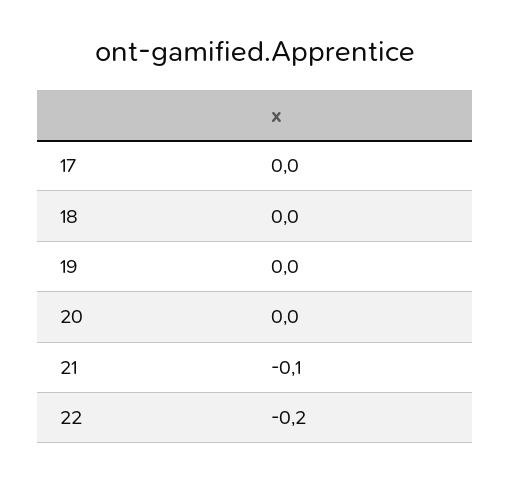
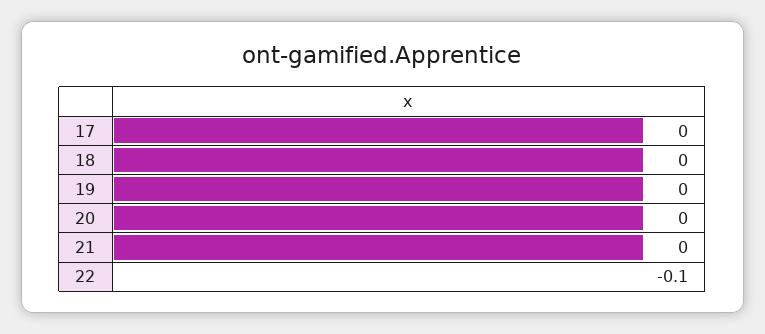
  {
    "17": 0,
    "18": 0,
    "19": 0,
    "20": 0,
-   "21": -0.1,
+   "21": 0,
-   "22": -0.2
+   "22": -0.1
  }

